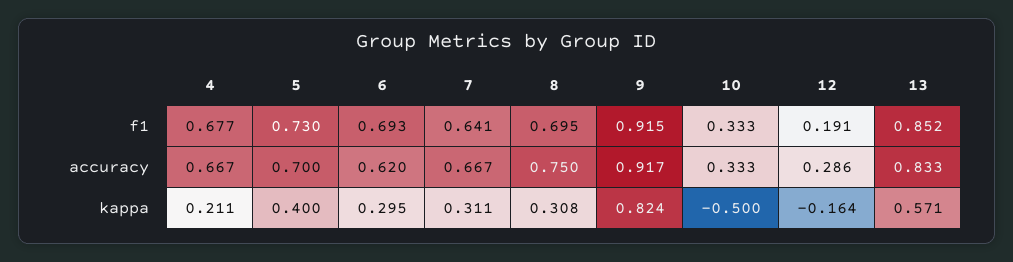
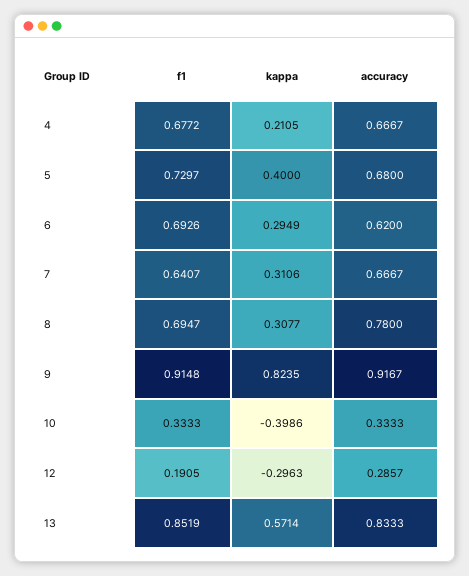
  {
    "4": {
      "f1": 0.6772,
      "accuracy": 0.6667,
      "kappa": 0.2105
    },
    "5": {
      "f1": 0.7297,
-     "accuracy": 0.7,
+     "accuracy": 0.68,
      "kappa": 0.4
    },
    "6": {
      "f1": 0.6926,
      "accuracy": 0.62,
      "kappa": 0.2949
    },
    "7": {
      "f1": 0.6407,
      "accuracy": 0.6667,
      "kappa": 0.3106
    },
    "8": {
      "f1": 0.6947,
-     "accuracy": 0.75,
+     "accuracy": 0.78,
      "kappa": 0.3077
    },
    "9": {
      "f1": 0.9148,
      "accuracy": 0.9167,
      "kappa": 0.8235
    },
    "10": {
      "f1": 0.3333,
      "accuracy": 0.3333,
-     "kappa": -0.5
+     "kappa": -0.3986
    },
    "12": {
      "f1": 0.1905,
      "accuracy": 0.2857,
-     "kappa": -0.164
+     "kappa": -0.2963
    },
    "13": {
      "f1": 0.8519,
      "accuracy": 0.8333,
      "kappa": 0.5714
    }
  }

